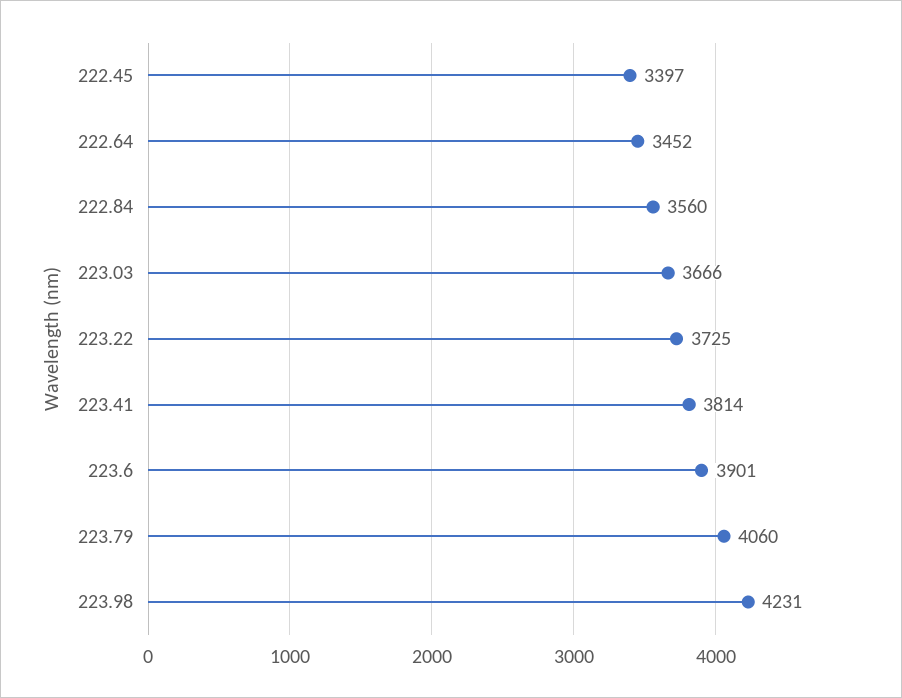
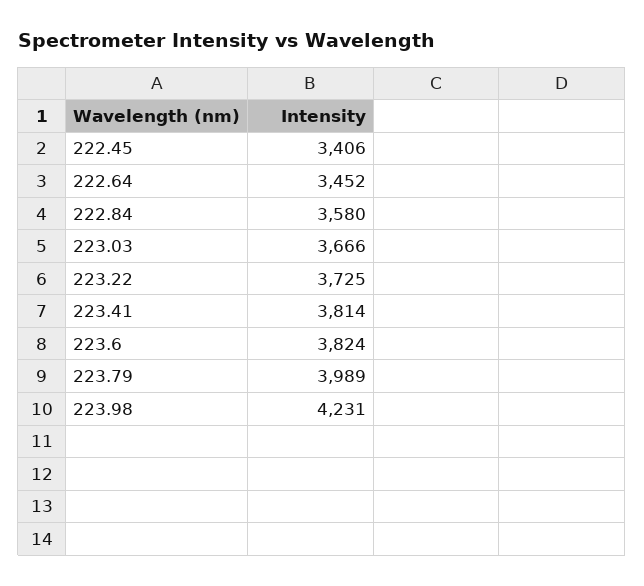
  {
-   "222.45": 3397,
+   "222.45": 3406,
    "222.64": 3452,
-   "222.84": 3560,
+   "222.84": 3580,
    "223.03": 3666,
    "223.22": 3725,
    "223.41": 3814,
-   "223.6": 3901,
+   "223.6": 3824,
-   "223.79": 4060,
+   "223.79": 3989,
    "223.98": 4231
  }

